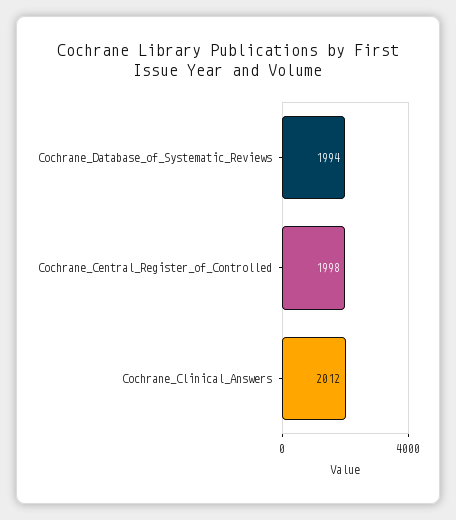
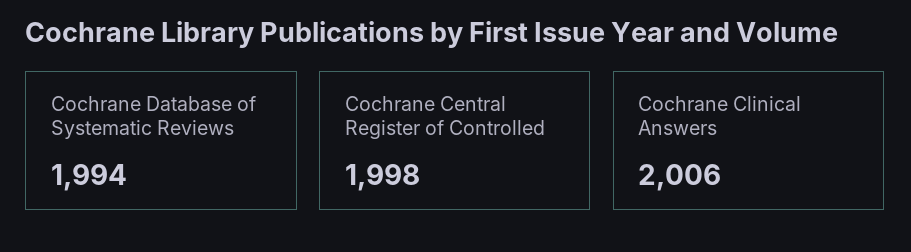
  {
    "Cochrane_Database_of_Systematic_Reviews": 1994,
    "Cochrane_Central_Register_of_Controlled": 1998,
-   "Cochrane_Clinical_Answers": 2012
+   "Cochrane_Clinical_Answers": 2006
  }

